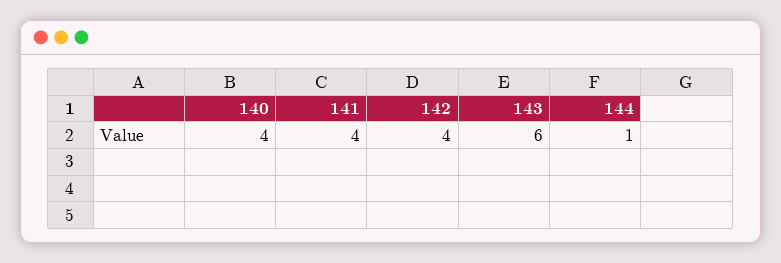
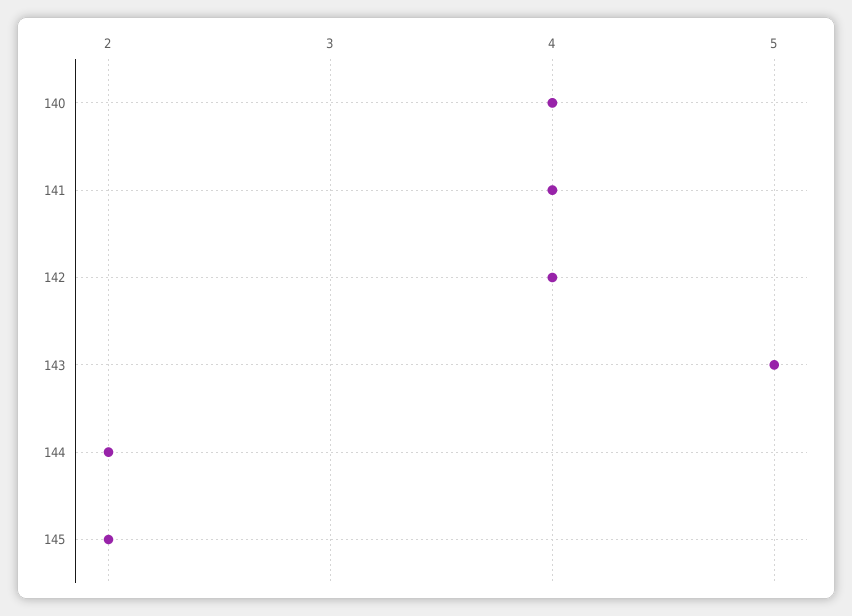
  {
    "140": 4,
    "141": 4,
    "142": 4,
-   "143": 6,
+   "143": 5,
-   "144": 1
+   "144": 2,
+   "145": 2
  }

